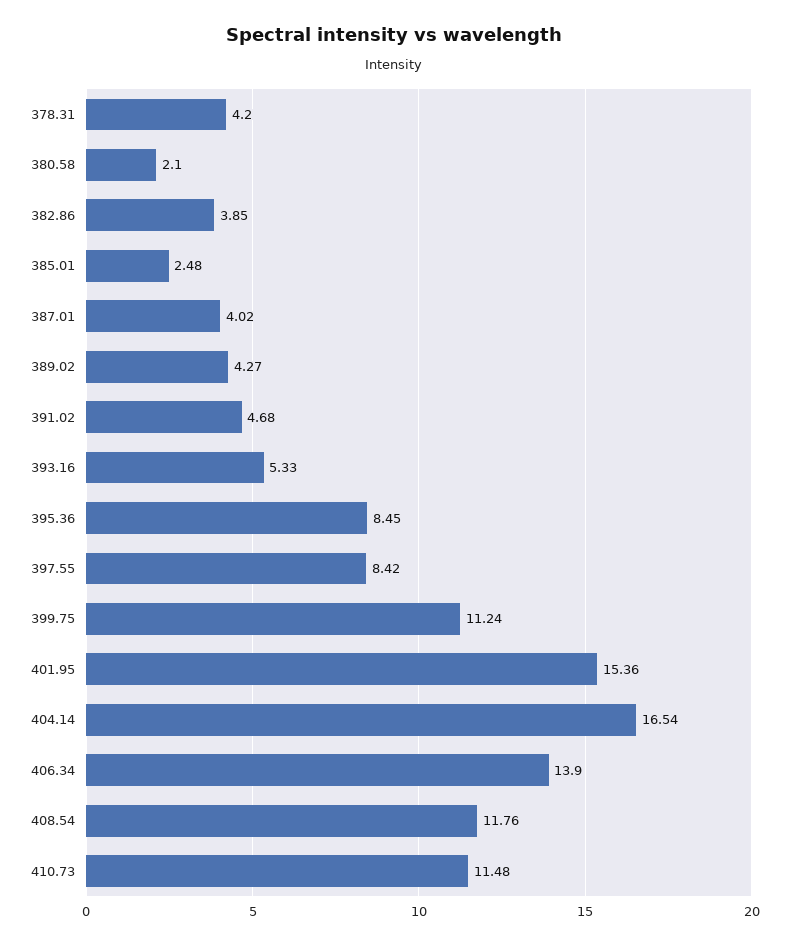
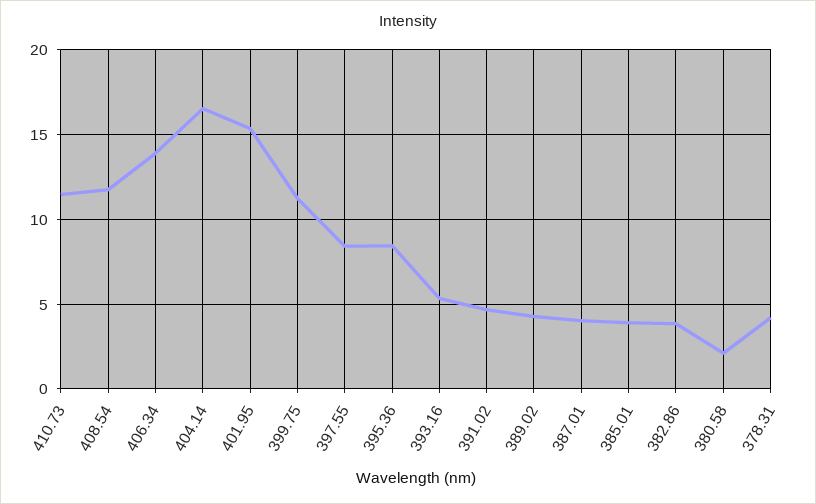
  {
    "378.31": 4.2,
    "380.58": 2.1,
    "382.86": 3.85,
-   "385.01": 2.48,
+   "385.01": 4,
    "387.01": 4.02,
    "389.02": 4.27,
    "391.02": 4.68,
    "393.16": 5.33,
    "395.36": 8.45,
    "397.55": 8.42,
    "399.75": 11.24,
    "401.95": 15.36,
    "404.14": 16.54,
    "406.34": 13.9,
    "408.54": 11.76,
    "410.73": 11.48
  }

